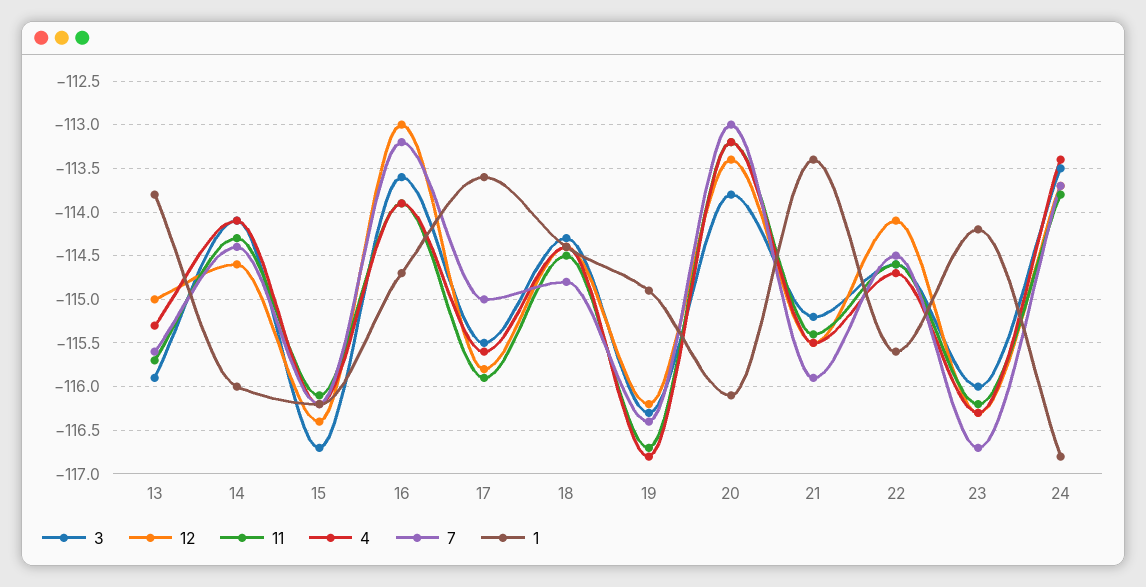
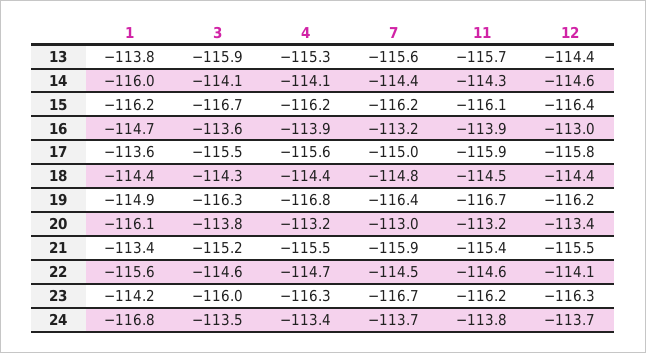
  {
    "3": {
      "13": -115.9,
      "14": -114.1,
      "15": -116.7,
      "16": -113.6,
      "17": -115.5,
      "18": -114.3,
      "19": -116.3,
      "20": -113.8,
      "21": -115.2,
      "22": -114.6,
      "23": -116,
      "24": -113.5
    },
    "12": {
-     "13": -115,
+     "13": -114.4,
      "14": -114.6,
      "15": -116.4,
      "16": -113,
      "17": -115.8,
      "18": -114.4,
      "19": -116.2,
      "20": -113.4,
      "21": -115.5,
      "22": -114.1,
      "23": -116.3,
      "24": -113.7
    },
    "11": {
      "13": -115.7,
      "14": -114.3,
      "15": -116.1,
      "16": -113.9,
      "17": -115.9,
      "18": -114.5,
      "19": -116.7,
      "20": -113.2,
      "21": -115.4,
      "22": -114.6,
      "23": -116.2,
      "24": -113.8
    },
    "4": {
      "13": -115.3,
      "14": -114.1,
      "15": -116.2,
      "16": -113.9,
      "17": -115.6,
      "18": -114.4,
      "19": -116.8,
      "20": -113.2,
      "21": -115.5,
      "22": -114.7,
      "23": -116.3,
      "24": -113.4
    },
    "7": {
      "13": -115.6,
      "14": -114.4,
      "15": -116.2,
      "16": -113.2,
      "17": -115,
      "18": -114.8,
      "19": -116.4,
      "20": -113,
      "21": -115.9,
      "22": -114.5,
      "23": -116.7,
      "24": -113.7
    },
    "1": {
      "13": -113.8,
      "14": -116,
      "15": -116.2,
      "16": -114.7,
      "17": -113.6,
      "18": -114.4,
      "19": -114.9,
      "20": -116.1,
      "21": -113.4,
      "22": -115.6,
      "23": -114.2,
      "24": -116.8
    }
  }

